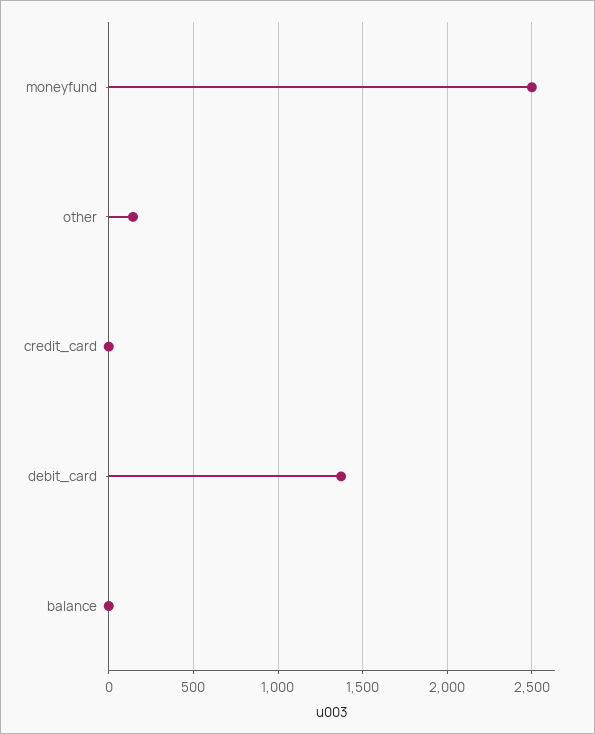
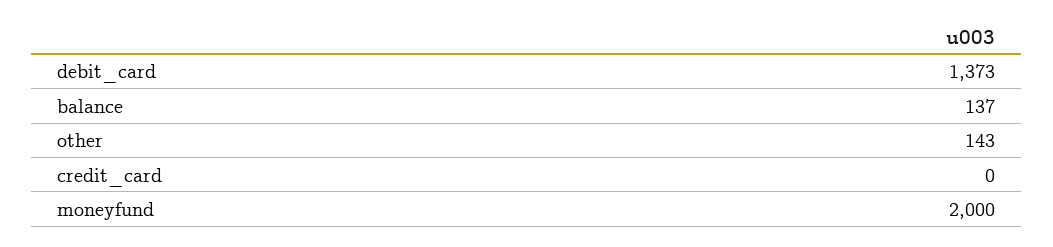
  {
-   "moneyfund": 2500,
+   "moneyfund": 2000,
    "other": 143,
    "credit_card": 0,
    "debit_card": 1373,
-   "balance": 0
+   "balance": 137
  }

